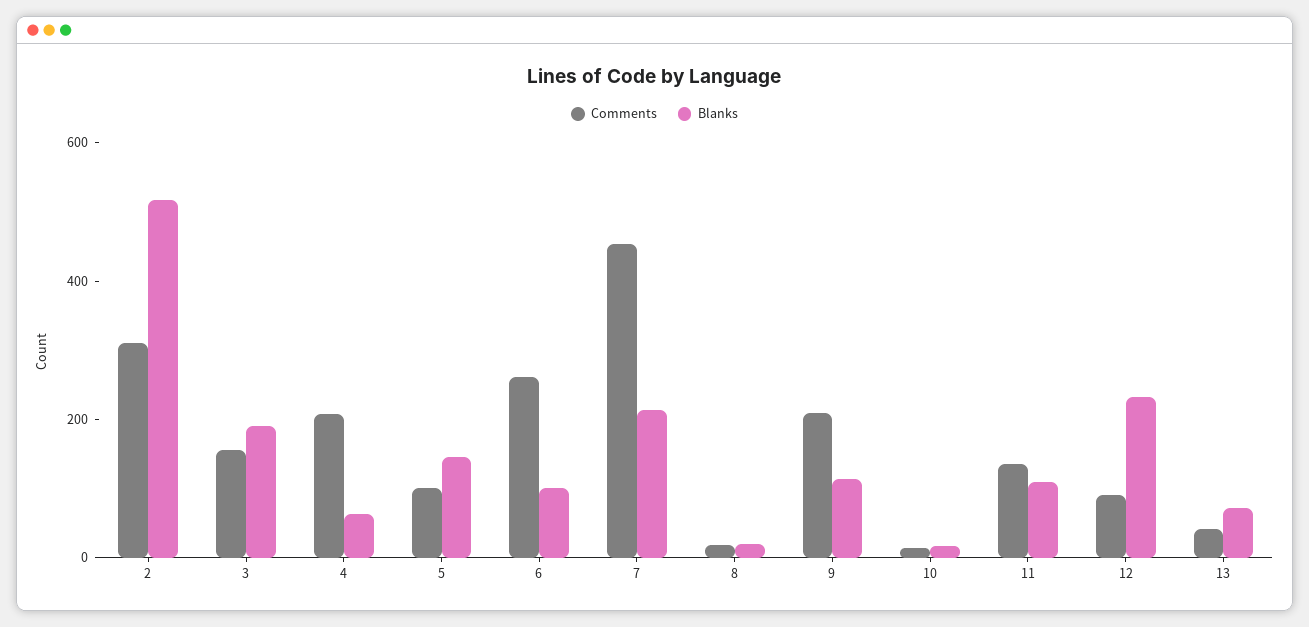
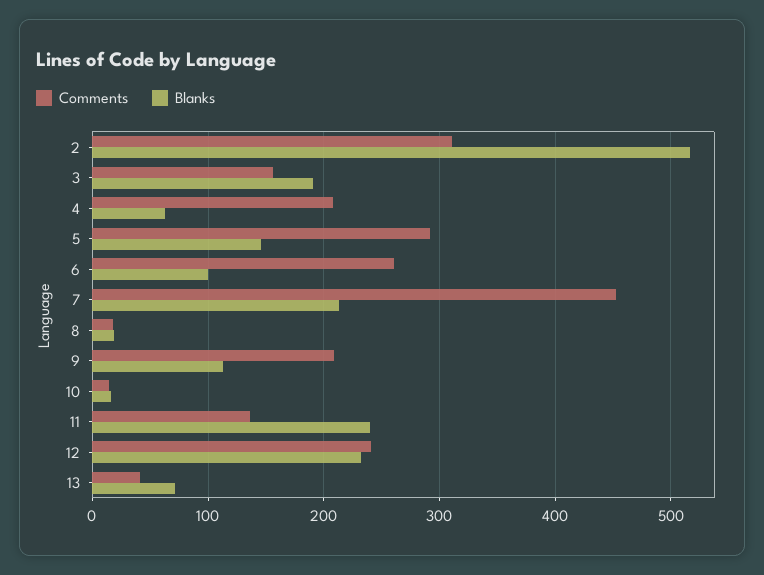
  {
    "Comments": {
      "2": 310,
      "3": 160,
      "4": 210,
-     "5": 100,
+     "5": 290,
      "6": 260,
      "7": 450,
      "8": 20,
      "9": 210,
      "10": 10,
      "11": 140,
-     "12": 100,
+     "12": 240,
      "13": 40
    },
    "Blanks": {
      "2": 520,
      "3": 190,
      "4": 60,
      "5": 150,
      "6": 100,
      "7": 210,
      "8": 20,
      "9": 110,
      "10": 20,
-     "11": 100,
+     "11": 240,
      "12": 230,
      "13": 70
    }
  }

